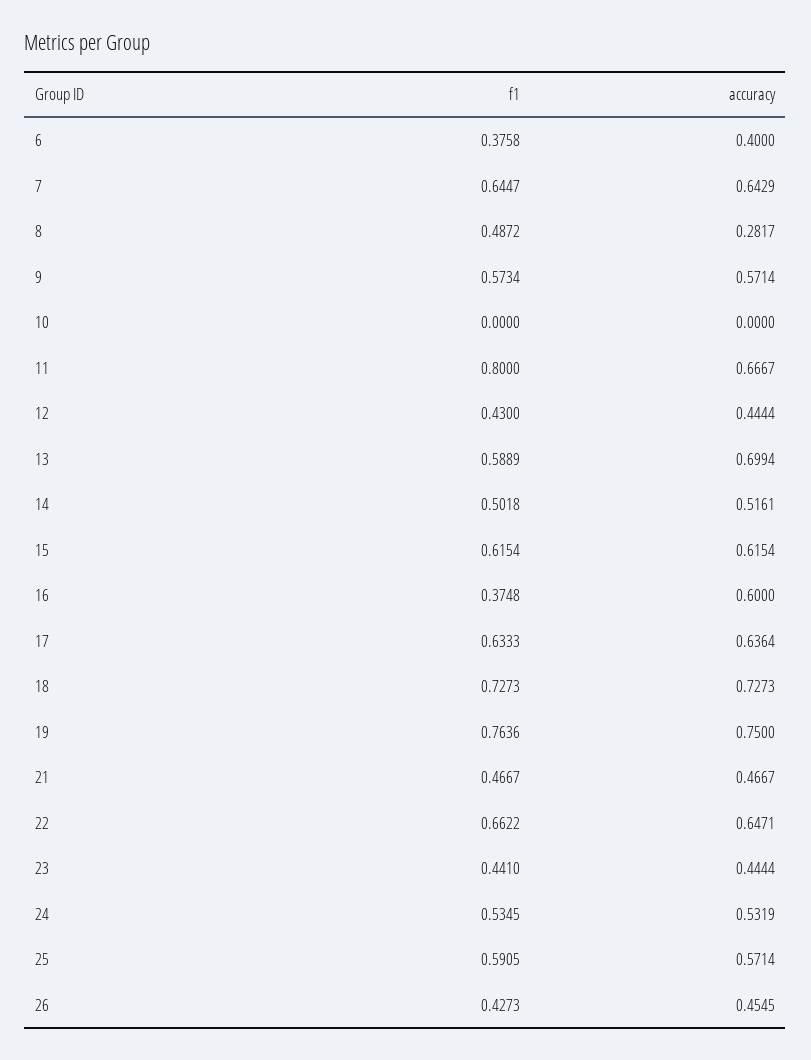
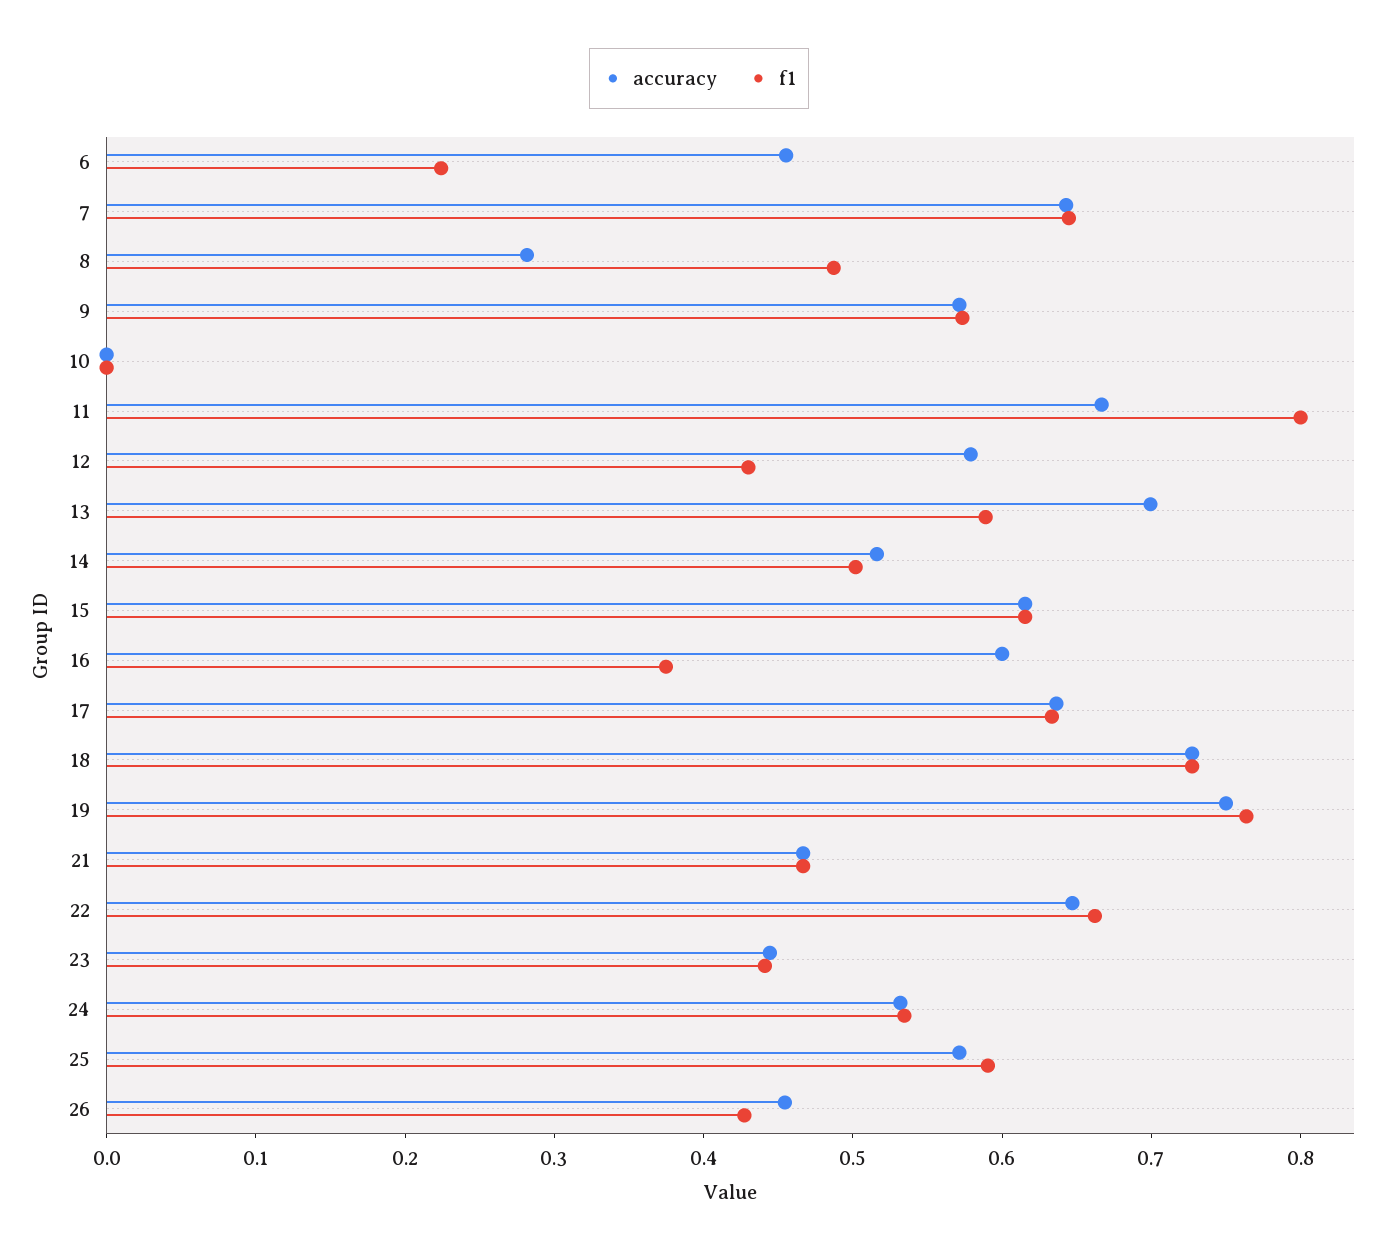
  {
    "f1": {
-     "6": 0.3758,
+     "6": 0.22,
      "7": 0.6447,
      "8": 0.4872,
      "9": 0.5734,
      "10": 0,
      "11": 0.8,
      "12": 0.43,
      "13": 0.5889,
      "14": 0.5018,
      "15": 0.6154,
      "16": 0.3748,
      "17": 0.6333,
      "18": 0.7273,
      "19": 0.7636,
      "21": 0.4667,
      "22": 0.6622,
      "23": 0.441,
      "24": 0.5345,
      "25": 0.5905,
      "26": 0.4273
    },
    "accuracy": {
-     "6": 0.4,
+     "6": 0.46,
      "7": 0.6429,
      "8": 0.2817,
      "9": 0.5714,
      "10": 0,
      "11": 0.6667,
-     "12": 0.4444,
+     "12": 0.58,
      "13": 0.6994,
      "14": 0.5161,
      "15": 0.6154,
      "16": 0.6,
      "17": 0.6364,
      "18": 0.7273,
      "19": 0.75,
      "21": 0.4667,
      "22": 0.6471,
      "23": 0.4444,
      "24": 0.5319,
      "25": 0.5714,
      "26": 0.4545
    }
  }

